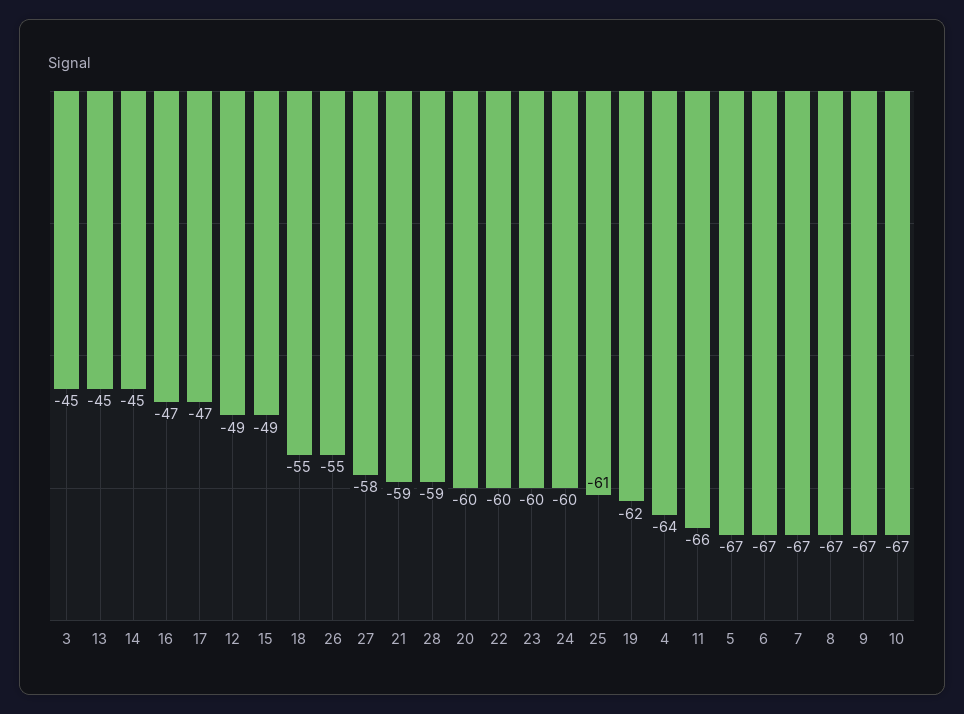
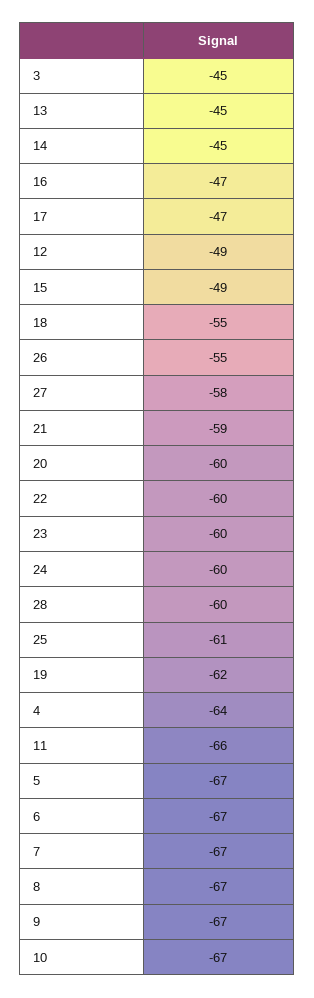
  {
    "3": -45,
    "13": -45,
    "14": -45,
    "16": -47,
    "17": -47,
    "12": -49,
    "15": -49,
    "18": -55,
    "26": -55,
    "27": -58,
    "21": -59,
-   "28": -59,
+   "28": -60,
    "20": -60,
    "22": -60,
    "23": -60,
    "24": -60,
    "25": -61,
    "19": -62,
    "4": -64,
    "11": -66,
    "5": -67,
    "6": -67,
    "7": -67,
    "8": -67,
    "9": -67,
    "10": -67
  }

